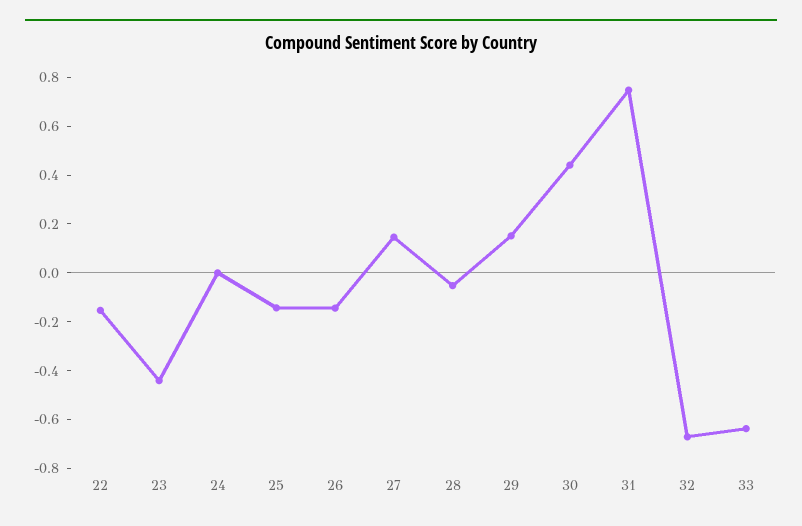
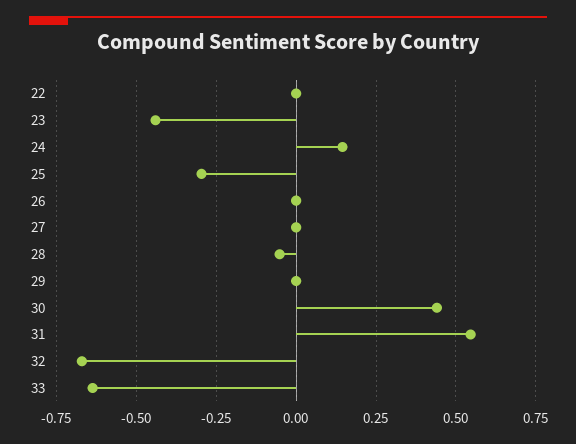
  {
-   "22": -0.15,
+   "22": 0,
    "23": -0.45,
-   "24": 0,
+   "24": 0.15,
-   "25": -0.15,
+   "25": -0.3,
-   "26": -0.15,
+   "26": 0,
-   "27": 0.15,
+   "27": 0,
    "28": -0.05,
-   "29": 0.15,
+   "29": 0,
    "30": 0.45,
-   "31": 0.75,
+   "31": 0.55,
    "32": -0.675,
    "33": -0.625
  }

